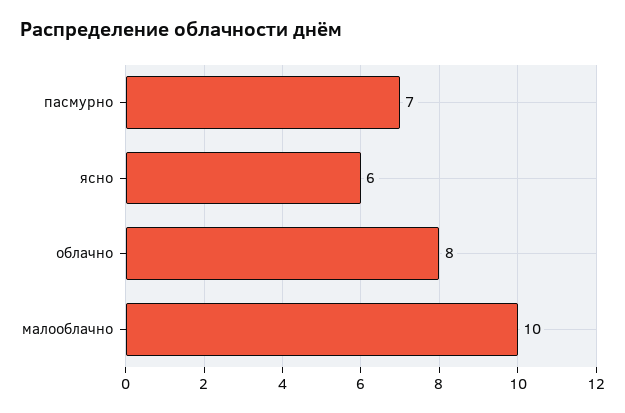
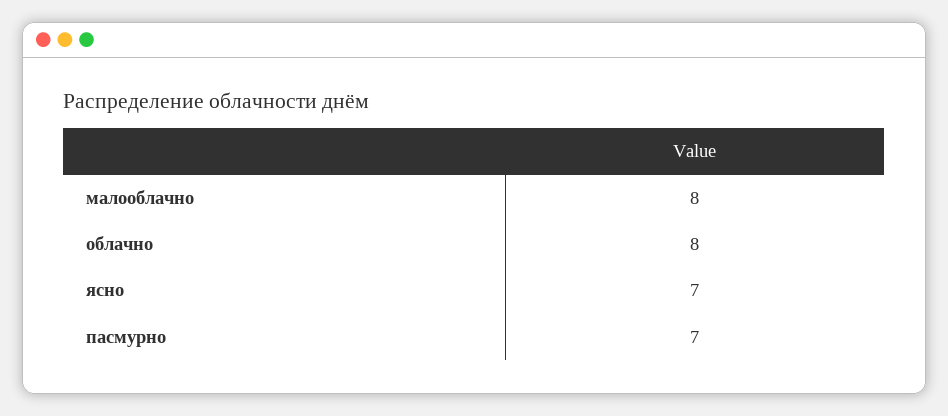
  {
    "пасмурно": 7,
-   "ясно": 6,
+   "ясно": 7,
    "облачно": 8,
-   "малооблачно": 10
+   "малооблачно": 8
  }

